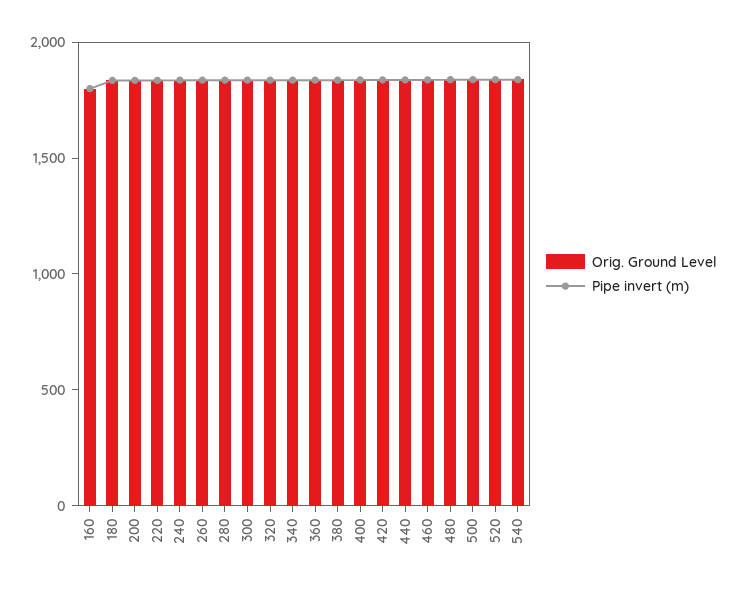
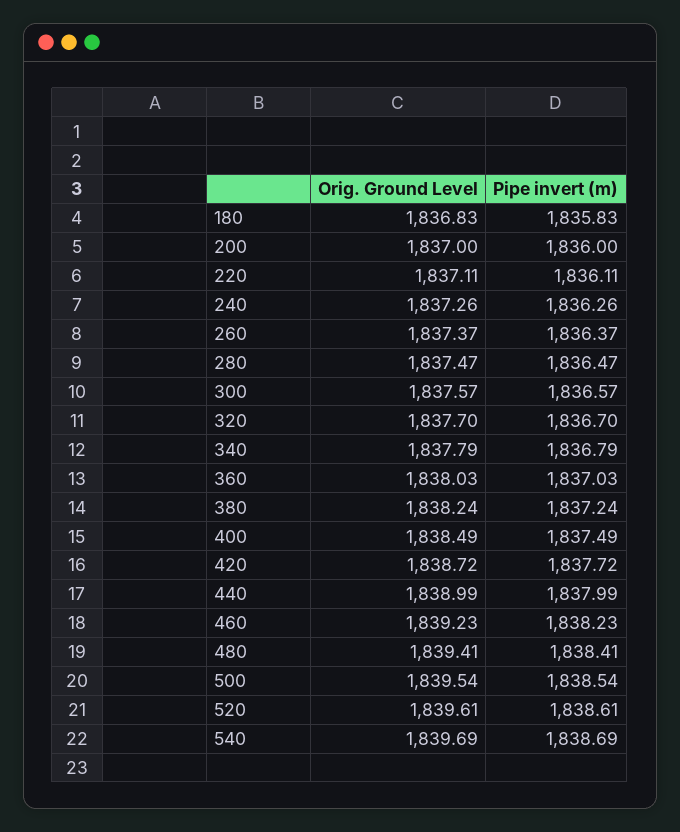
  {
    "Orig. Ground Level": {
-     "160": 1800,
      "180": 1836.83,
      "200": 1837,
      "220": 1837.11,
      "240": 1837.26,
      "260": 1837.37,
      "280": 1837.47,
      "300": 1837.57,
      "320": 1837.7,
      "340": 1837.79,
      "360": 1838.03,
      "380": 1838.24,
      "400": 1838.49,
      "420": 1838.72,
      "440": 1838.99,
      "460": 1839.23,
      "480": 1839.41,
      "500": 1839.54,
      "520": 1839.61,
      "540": 1839.69
    },
    "Pipe invert (m)": {
-     "160": 1800,
      "180": 1835.83,
      "200": 1836,
      "220": 1836.11,
      "240": 1836.26,
      "260": 1836.37,
      "280": 1836.47,
      "300": 1836.57,
      "320": 1836.7,
      "340": 1836.79,
      "360": 1837.03,
      "380": 1837.24,
      "400": 1837.49,
      "420": 1837.72,
      "440": 1837.99,
      "460": 1838.23,
      "480": 1838.41,
      "500": 1838.54,
      "520": 1838.61,
      "540": 1838.69
    }
  }

